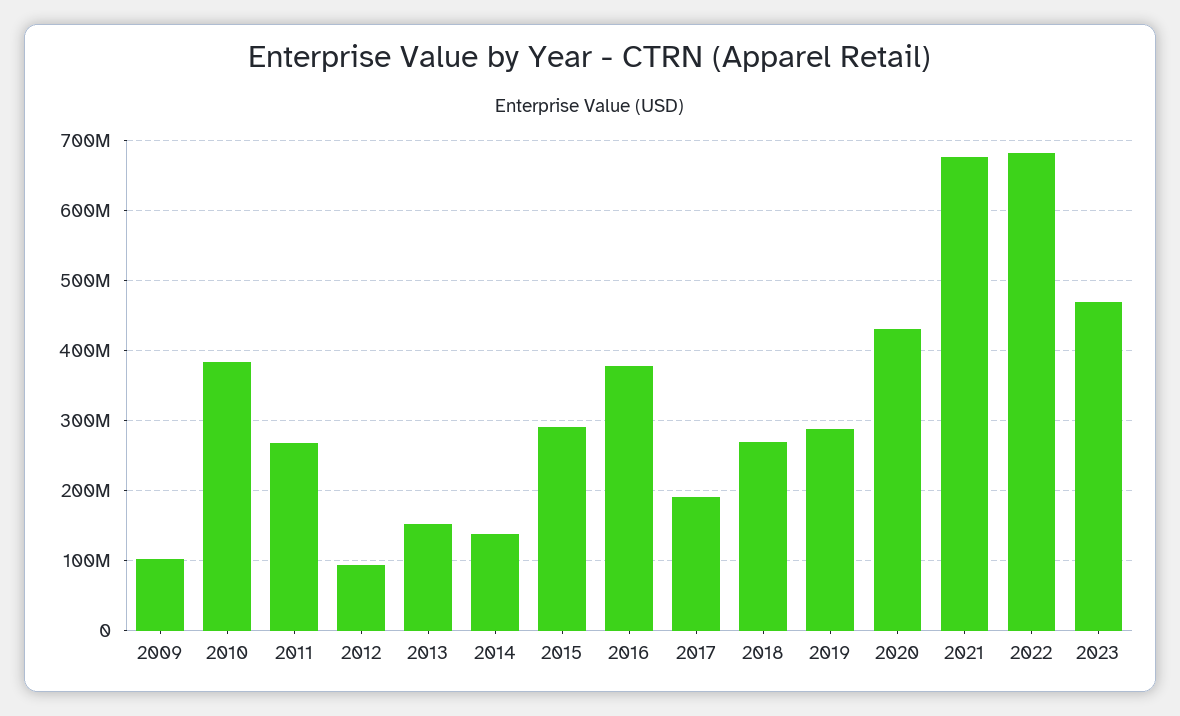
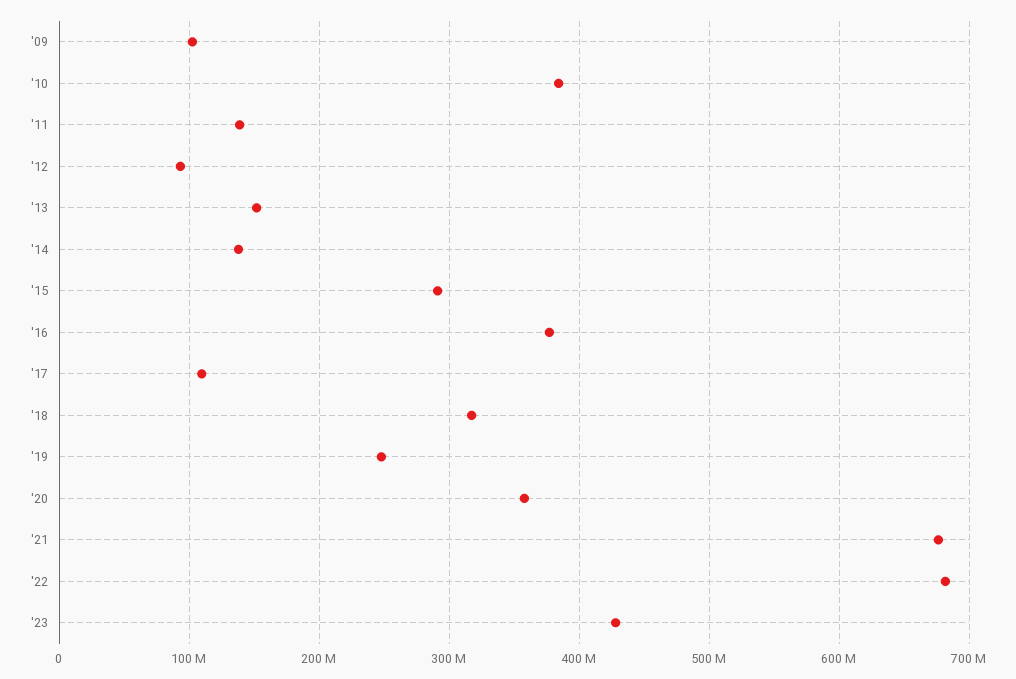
  {
    "2009": 100000000,
    "2010": 380000000,
-   "2011": 270000000,
+   "2011": 140000000,
    "2012": 90000000,
    "2013": 150000000,
    "2014": 140000000,
    "2015": 290000000,
    "2016": 380000000,
-   "2017": 190000000,
+   "2017": 110000000,
-   "2018": 270000000,
+   "2018": 320000000,
-   "2019": 290000000,
+   "2019": 250000000,
-   "2020": 430000000,
+   "2020": 360000000,
    "2021": 680000000,
    "2022": 680000000,
-   "2023": 470000000
+   "2023": 430000000
  }

